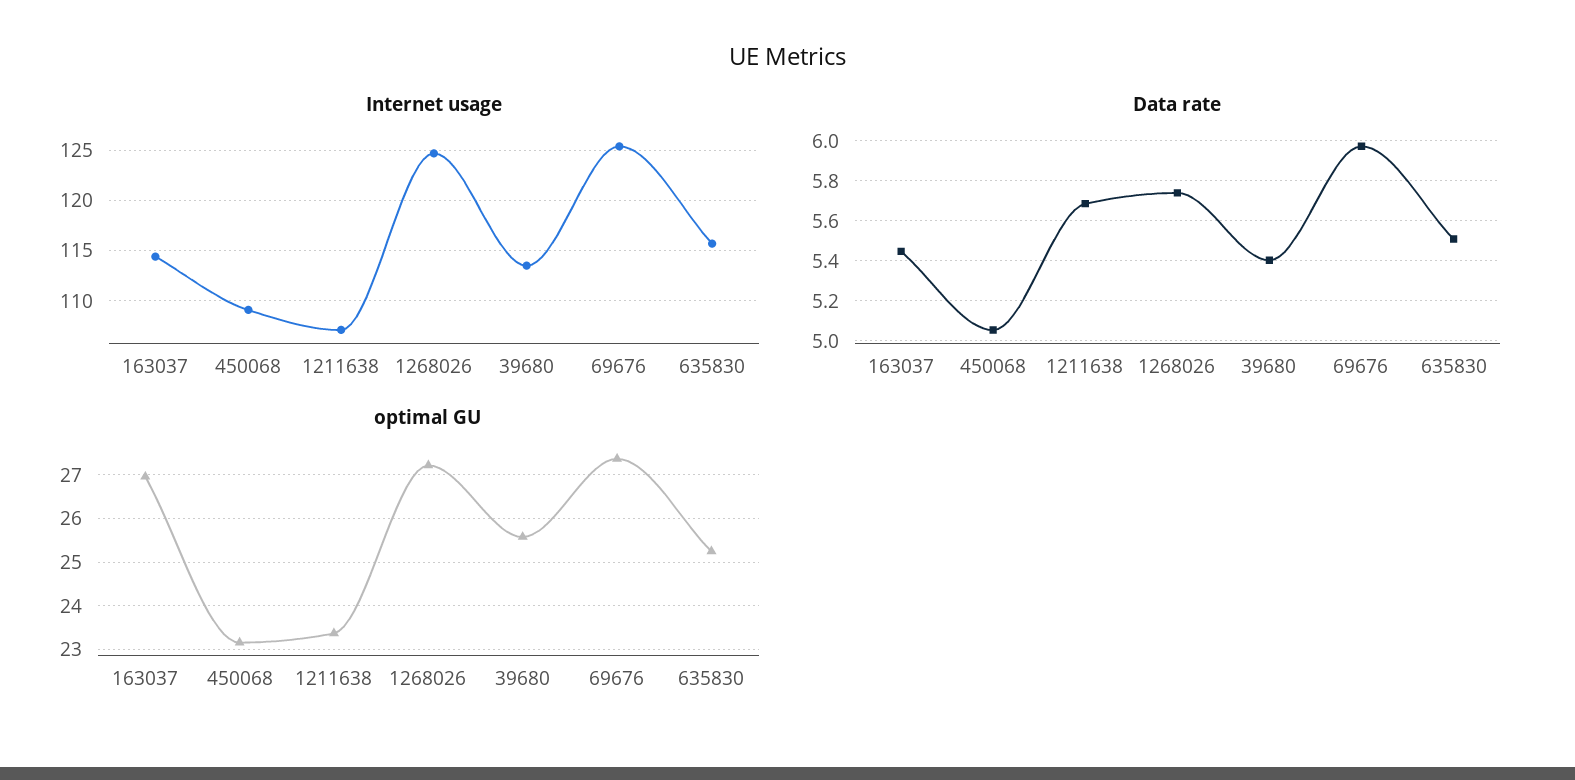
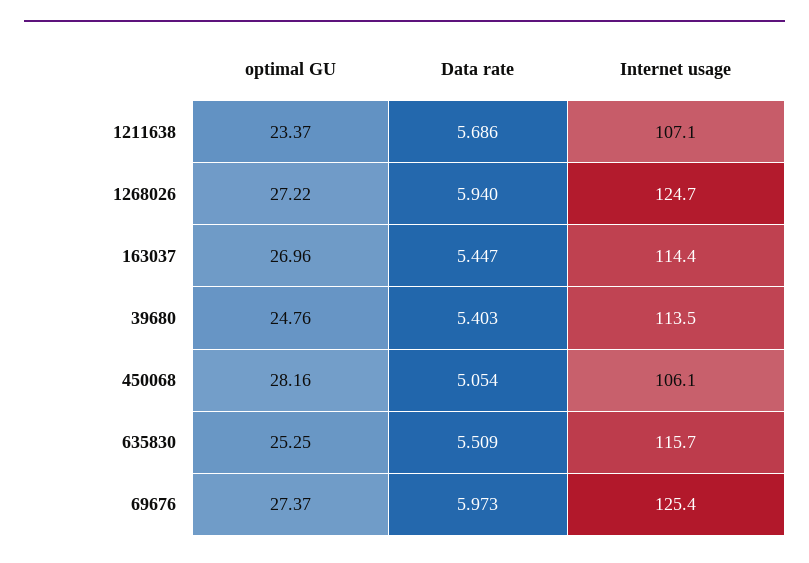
  {
    "Internet usage": {
      "163037": 114.4,
-     "450068": 109,
+     "450068": 106.1,
      "1211638": 107.1,
      "1268026": 124.7,
      "39680": 113.5,
      "69676": 125.4,
      "635830": 115.7
    },
    "Data rate": {
      "163037": 5.447,
      "450068": 5.054,
      "1211638": 5.686,
-     "1268026": 5.75,
+     "1268026": 5.94,
      "39680": 5.403,
      "69676": 5.973,
      "635830": 5.509
    },
    "optimal GU": {
      "163037": 26.96,
-     "450068": 23.2,
+     "450068": 28.16,
      "1211638": 23.37,
      "1268026": 27.22,
-     "39680": 25.6,
+     "39680": 24.76,
      "69676": 27.37,
      "635830": 25.25
    }
  }

